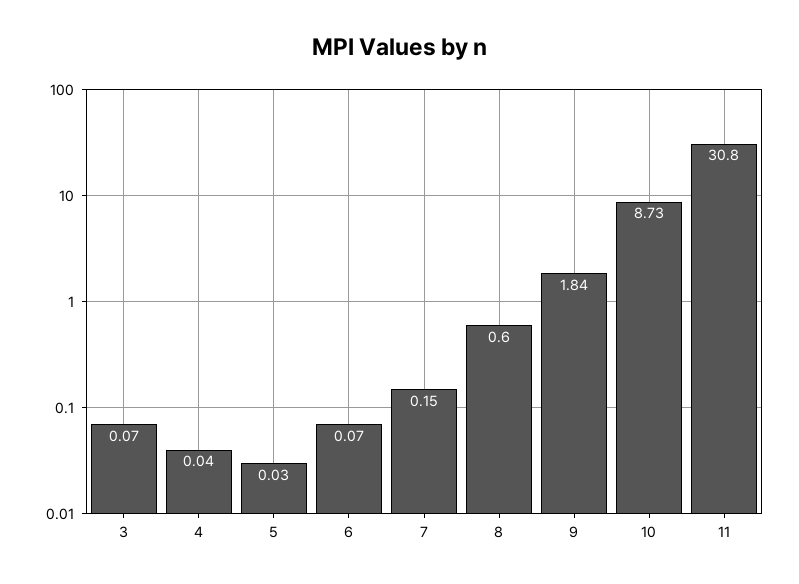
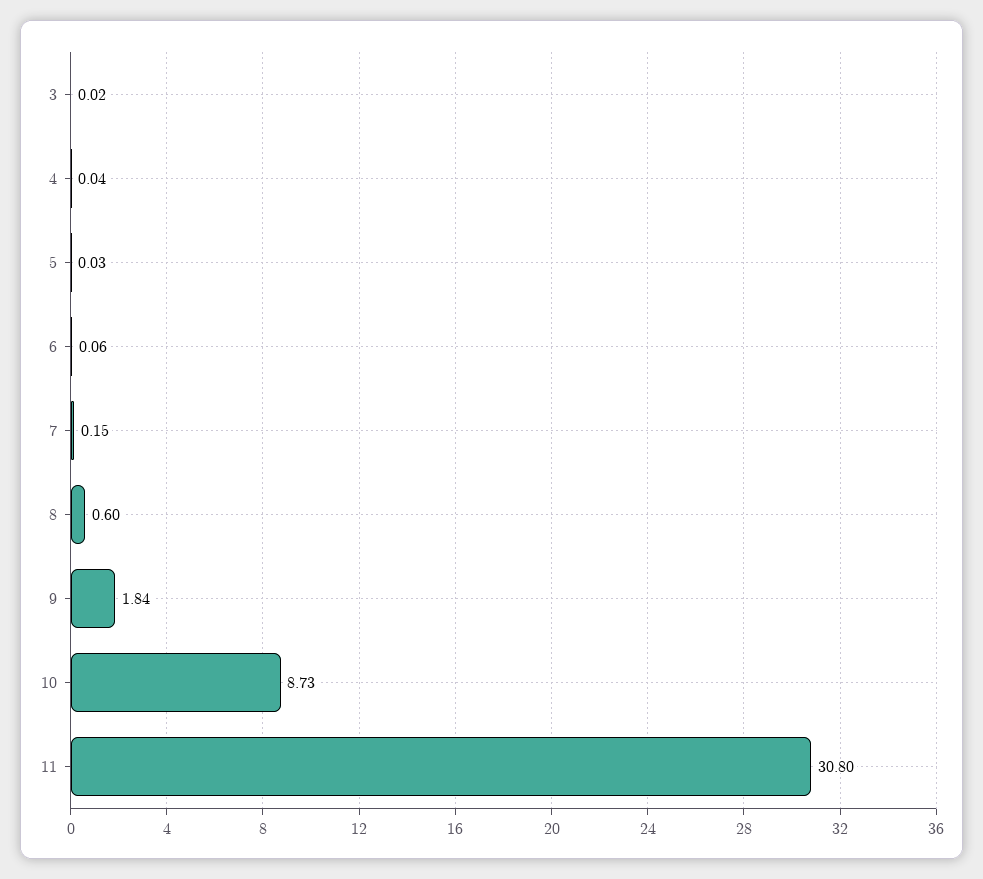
  {
-   "3": 0.07,
+   "3": 0.02,
    "4": 0.04,
    "5": 0.03,
-   "6": 0.07,
+   "6": 0.06,
    "7": 0.15,
    "8": 0.6,
    "9": 1.84,
    "10": 8.73,
    "11": 30.8
  }

